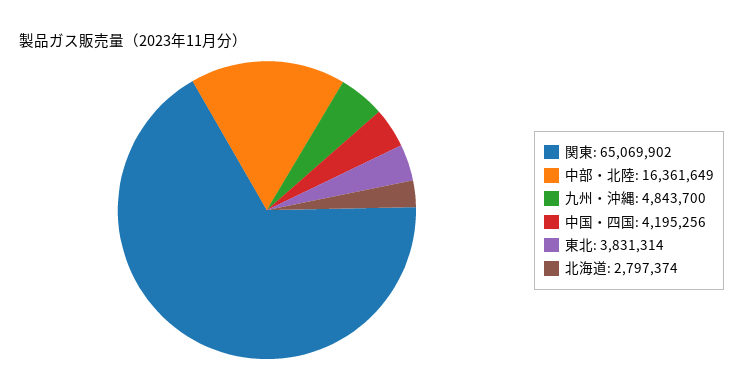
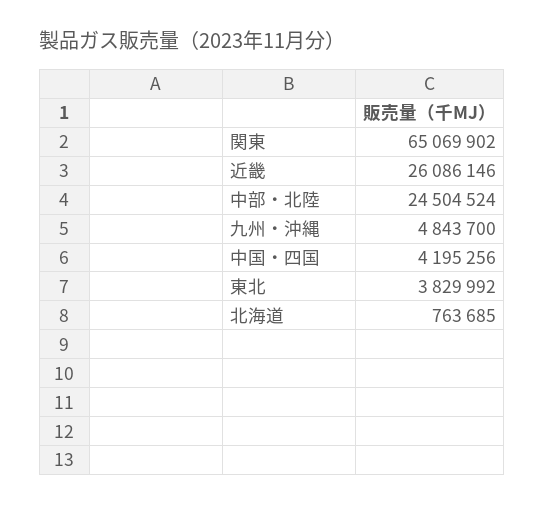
  {
    "関東": 65069902,
-   "中部・北陸": 16361649,
+   "中部・北陸": 24504524,
    "九州・沖縄": 4843700,
    "中国・四国": 4195256,
-   "東北": 3831314,
+   "東北": 3829992,
-   "北海道": 2797374
+   "北海道": 763685,
+   "近畿": 26086146
  }

